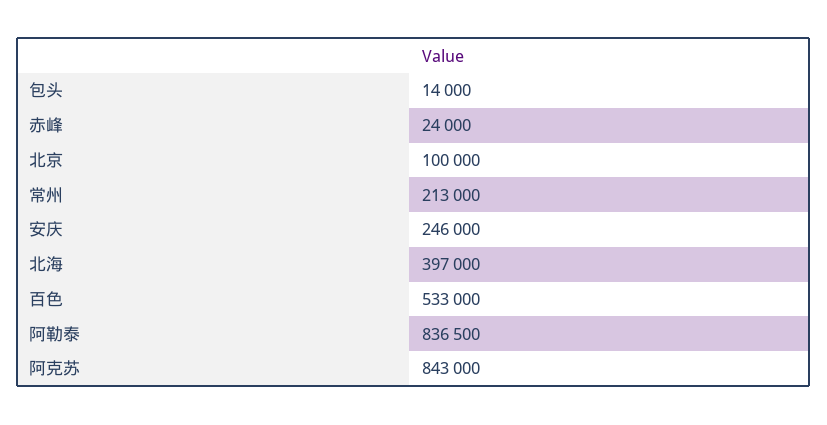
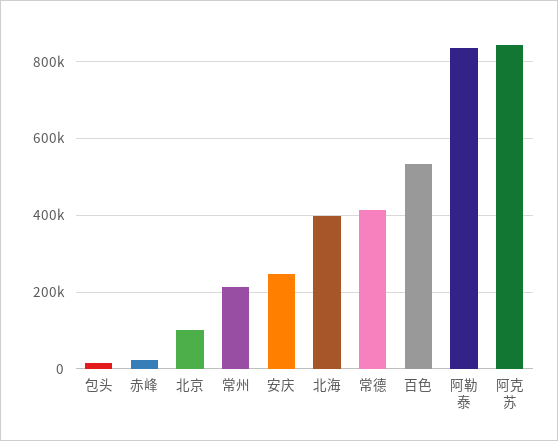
  {
    "包头": 14000,
    "赤峰": 24000,
    "北京": 100000,
    "常州": 213000,
    "安庆": 246000,
    "北海": 397000,
    "百色": 533000,
    "阿勒泰": 836500,
-   "阿克苏": 843000
+   "阿克苏": 843000,
+   "常德": 420000
  }

